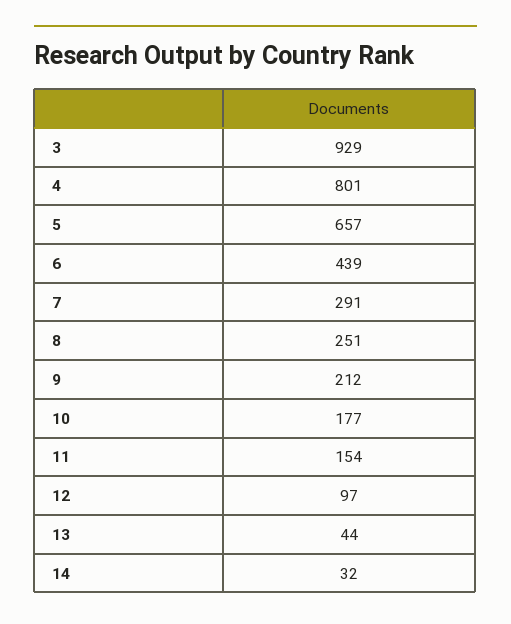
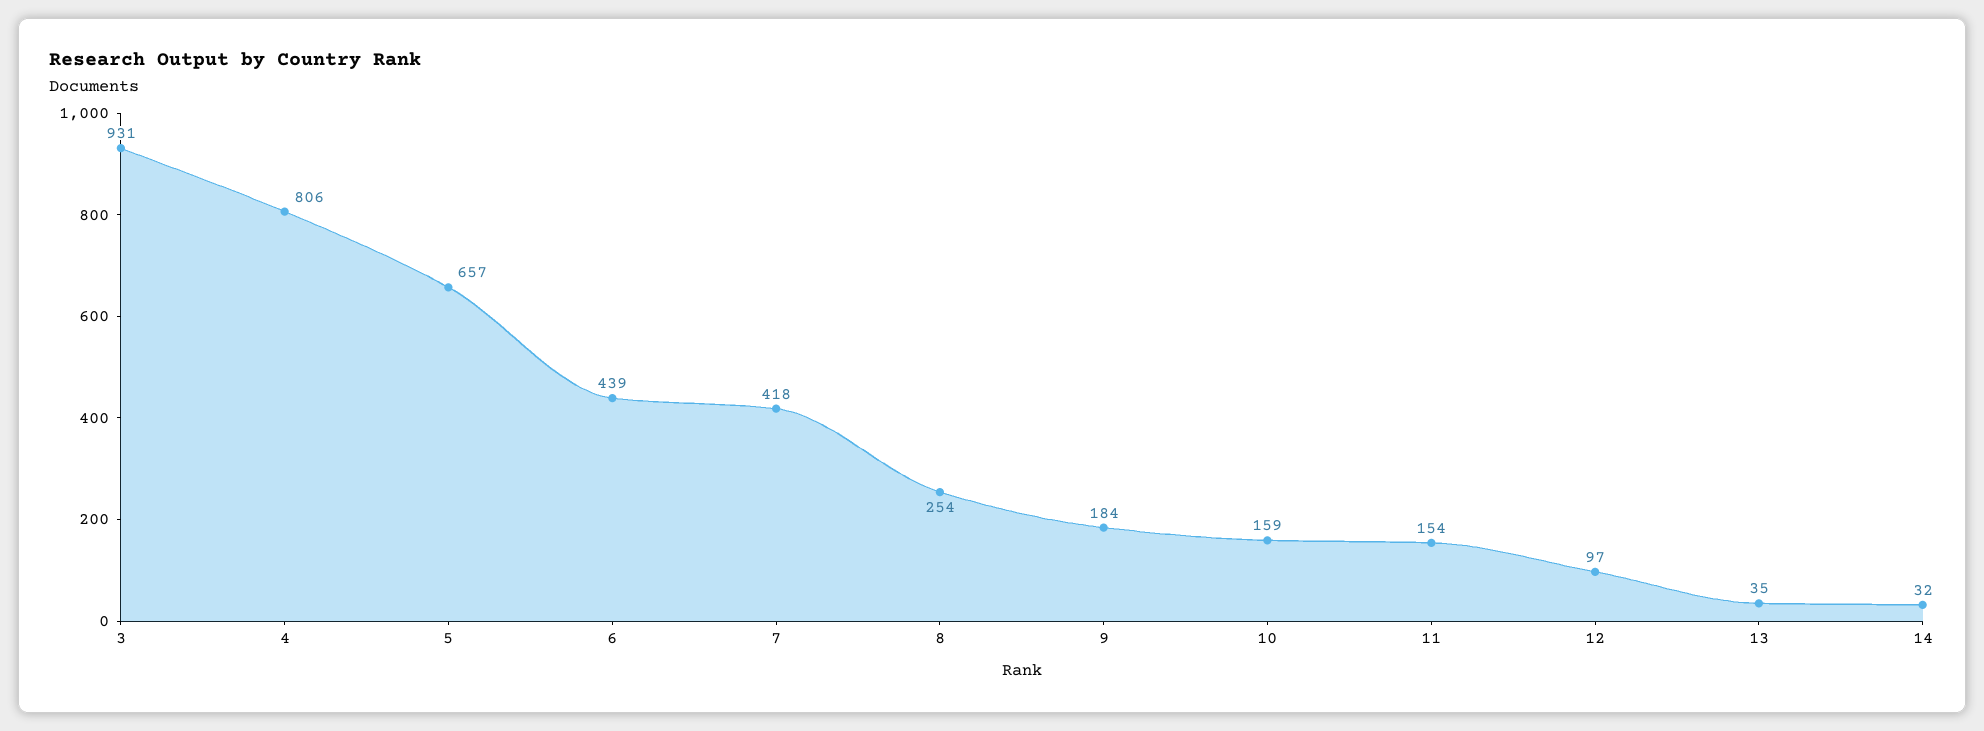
  {
-   "3": 929,
+   "3": 931,
-   "4": 801,
+   "4": 806,
    "5": 657,
    "6": 439,
-   "7": 291,
+   "7": 418,
-   "8": 251,
+   "8": 254,
-   "9": 212,
+   "9": 184,
-   "10": 177,
+   "10": 159,
    "11": 154,
    "12": 97,
-   "13": 44,
+   "13": 35,
    "14": 32
  }

